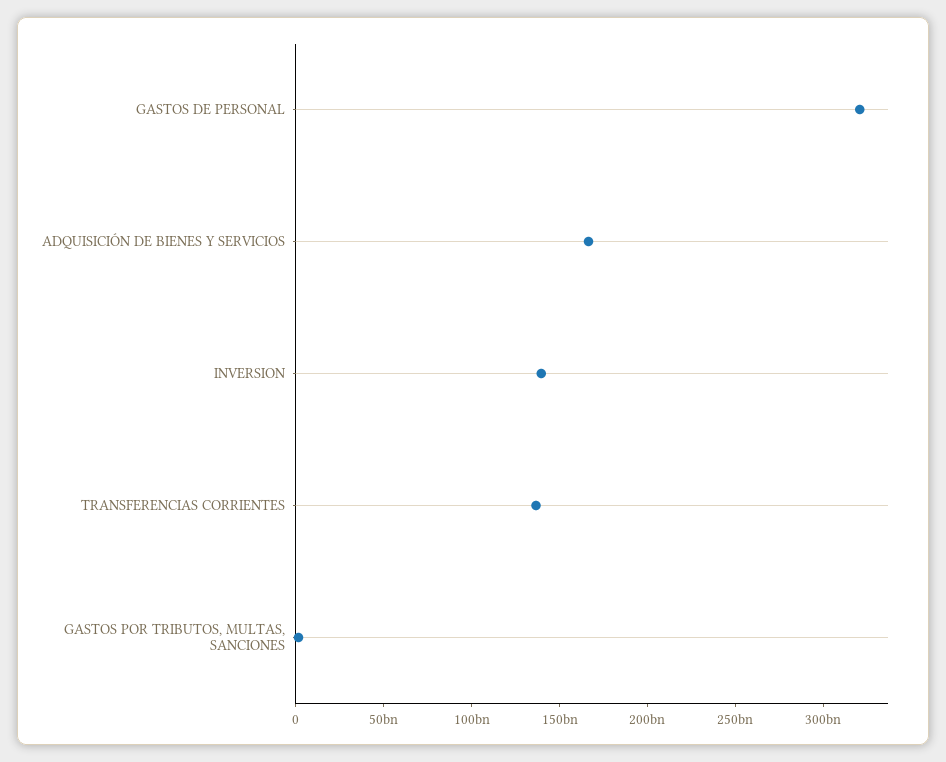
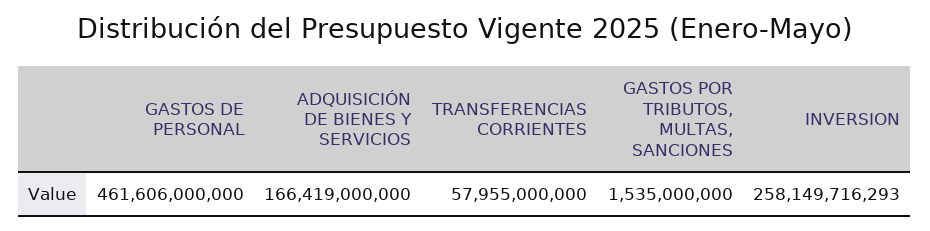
  {
-   "GASTOS DE PERSONAL": 320000000000,
+   "GASTOS DE PERSONAL": 461606000000,
    "ADQUISICIÓN DE BIENES Y SERVICIOS": 166419000000,
-   "INVERSION": 140000000000,
+   "INVERSION": 258149716293,
-   "TRANSFERENCIAS CORRIENTES": 140000000000,
+   "TRANSFERENCIAS CORRIENTES": 57955000000,
    "GASTOS POR TRIBUTOS, MULTAS, SANCIONES": 1535000000
  }

